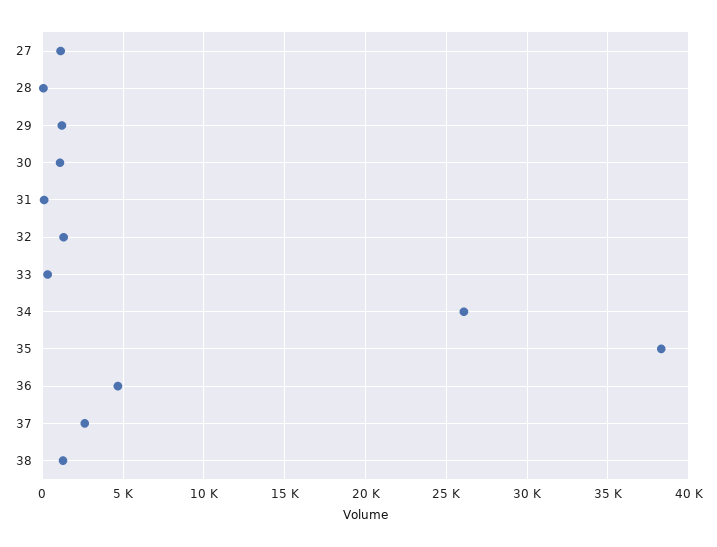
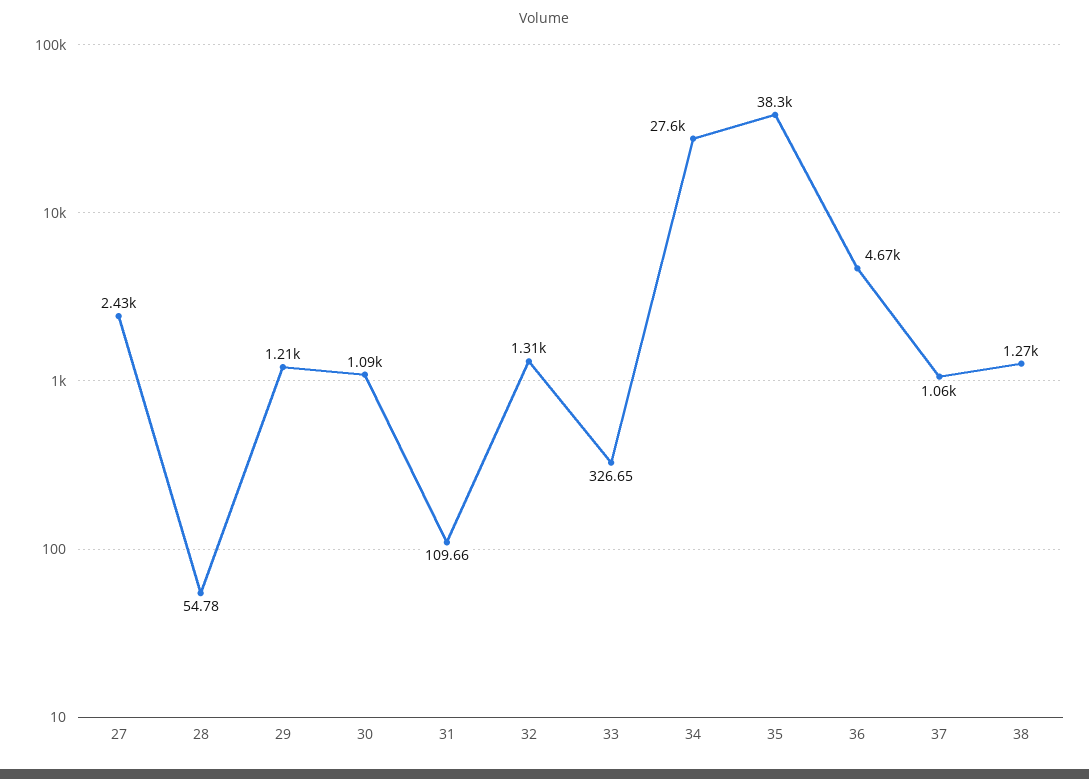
  {
-   "27": 1000,
+   "27": 2430,
    "28": 54.78,
    "29": 1210,
    "30": 1090,
    "31": 109.66,
    "32": 1310,
    "33": 326.65,
-   "34": 26000,
+   "34": 27600,
    "35": 38300,
    "36": 4670,
-   "37": 2500,
+   "37": 1060,
    "38": 1270
  }

